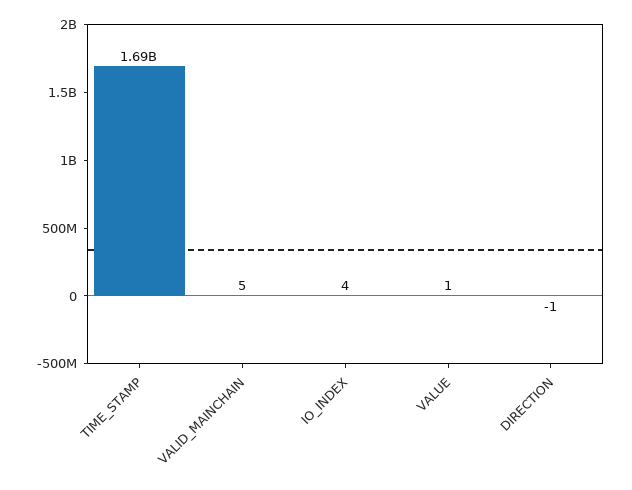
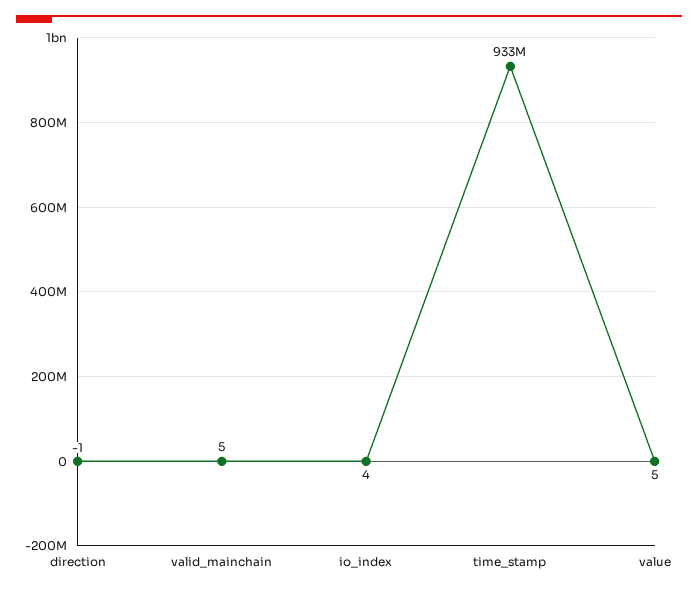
  {
-   "TIME_STAMP": 1690000000,
+   "TIME_STAMP": 933000000,
    "VALID_MAINCHAIN": 5,
    "IO_INDEX": 4,
-   "VALUE": 1,
+   "VALUE": 5,
    "DIRECTION": -1
  }

